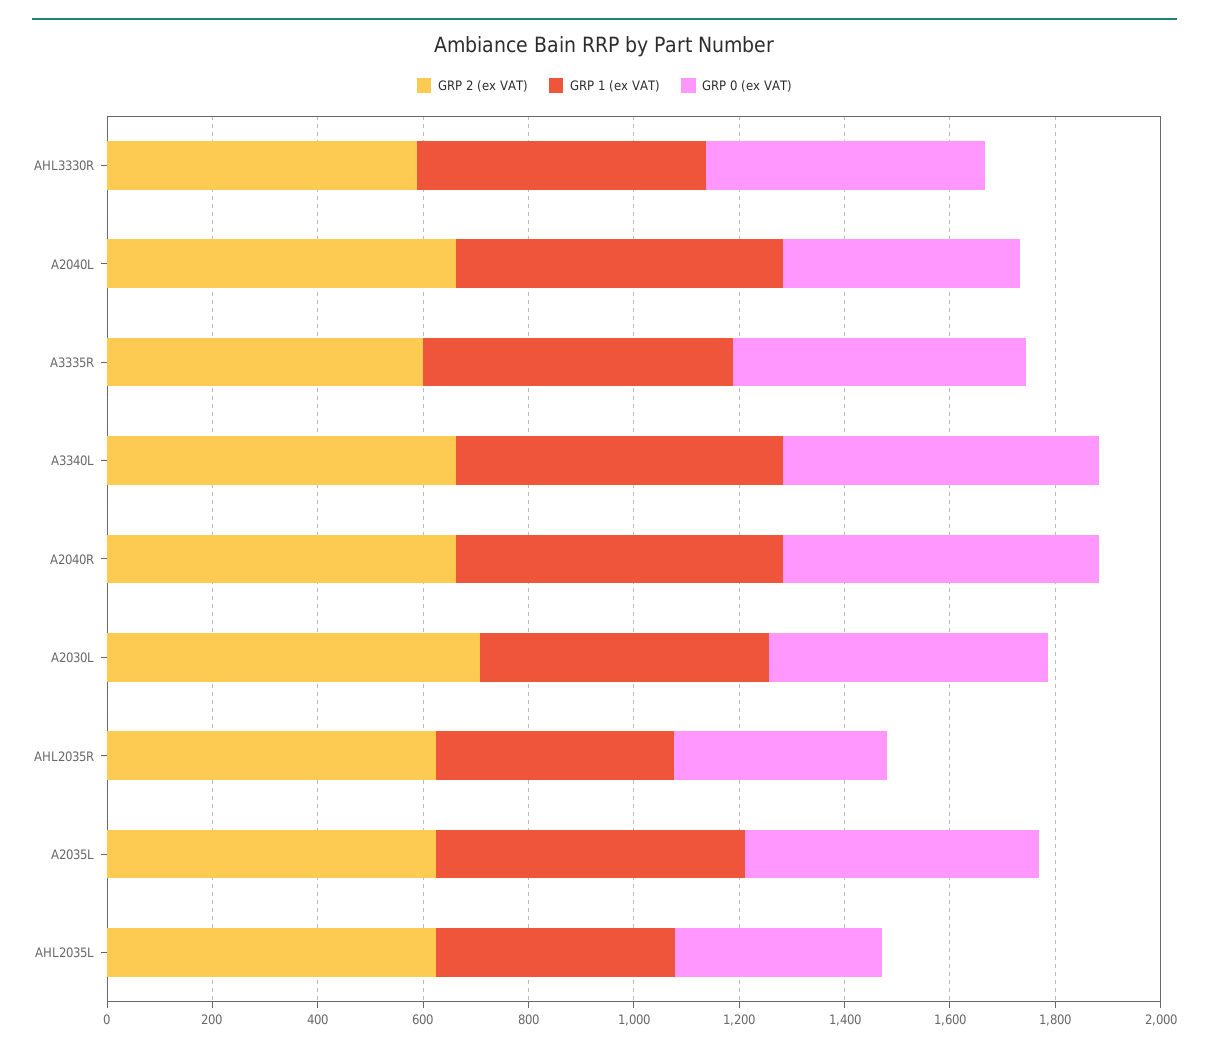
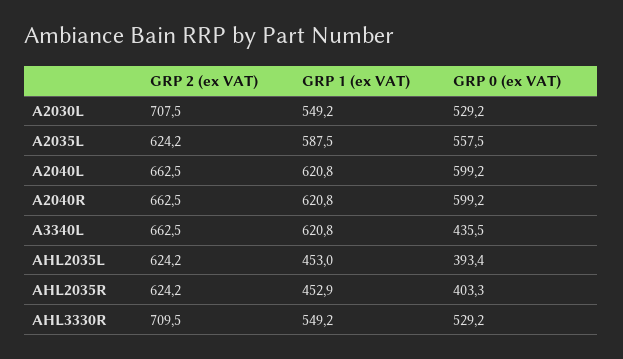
  {
    "GRP 2 (ex VAT)": {
-     "AHL3330R": 600,
+     "AHL3330R": 709.5,
      "A2040L": 662.5,
-     "A3335R": 600,
      "A3340L": 662.5,
      "A2040R": 662.5,
      "A2030L": 707.5,
      "AHL2035R": 624.2,
      "A2035L": 624.2,
      "AHL2035L": 624.2
    },
    "GRP 1 (ex VAT)": {
      "AHL3330R": 549.2,
      "A2040L": 620.8,
-     "A3335R": 600,
      "A3340L": 620.8,
      "A2040R": 620.8,
      "A2030L": 549.2,
      "AHL2035R": 452.9,
      "A2035L": 587.5,
      "AHL2035L": 453
    },
    "GRP 0 (ex VAT)": {
      "AHL3330R": 529.2,
-     "A2040L": 450,
+     "A2040L": 599.2,
-     "A3335R": 550,
-     "A3340L": 600,
+     "A3340L": 435.5,
      "A2040R": 599.2,
      "A2030L": 529.2,
      "AHL2035R": 403.3,
      "A2035L": 557.5,
      "AHL2035L": 393.4
    }
  }

